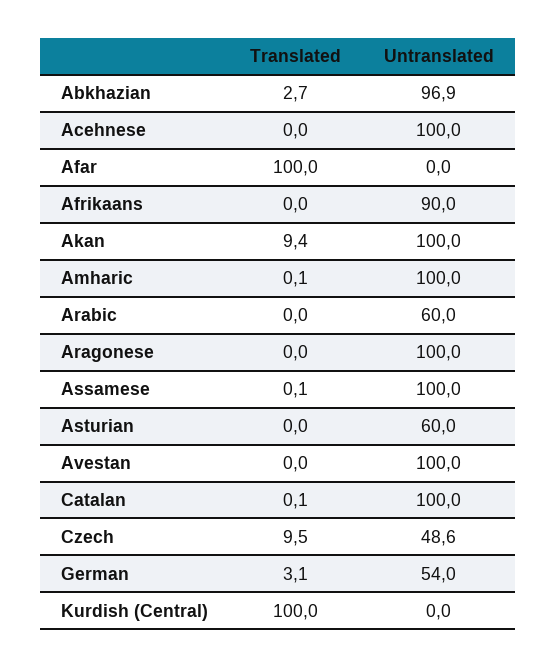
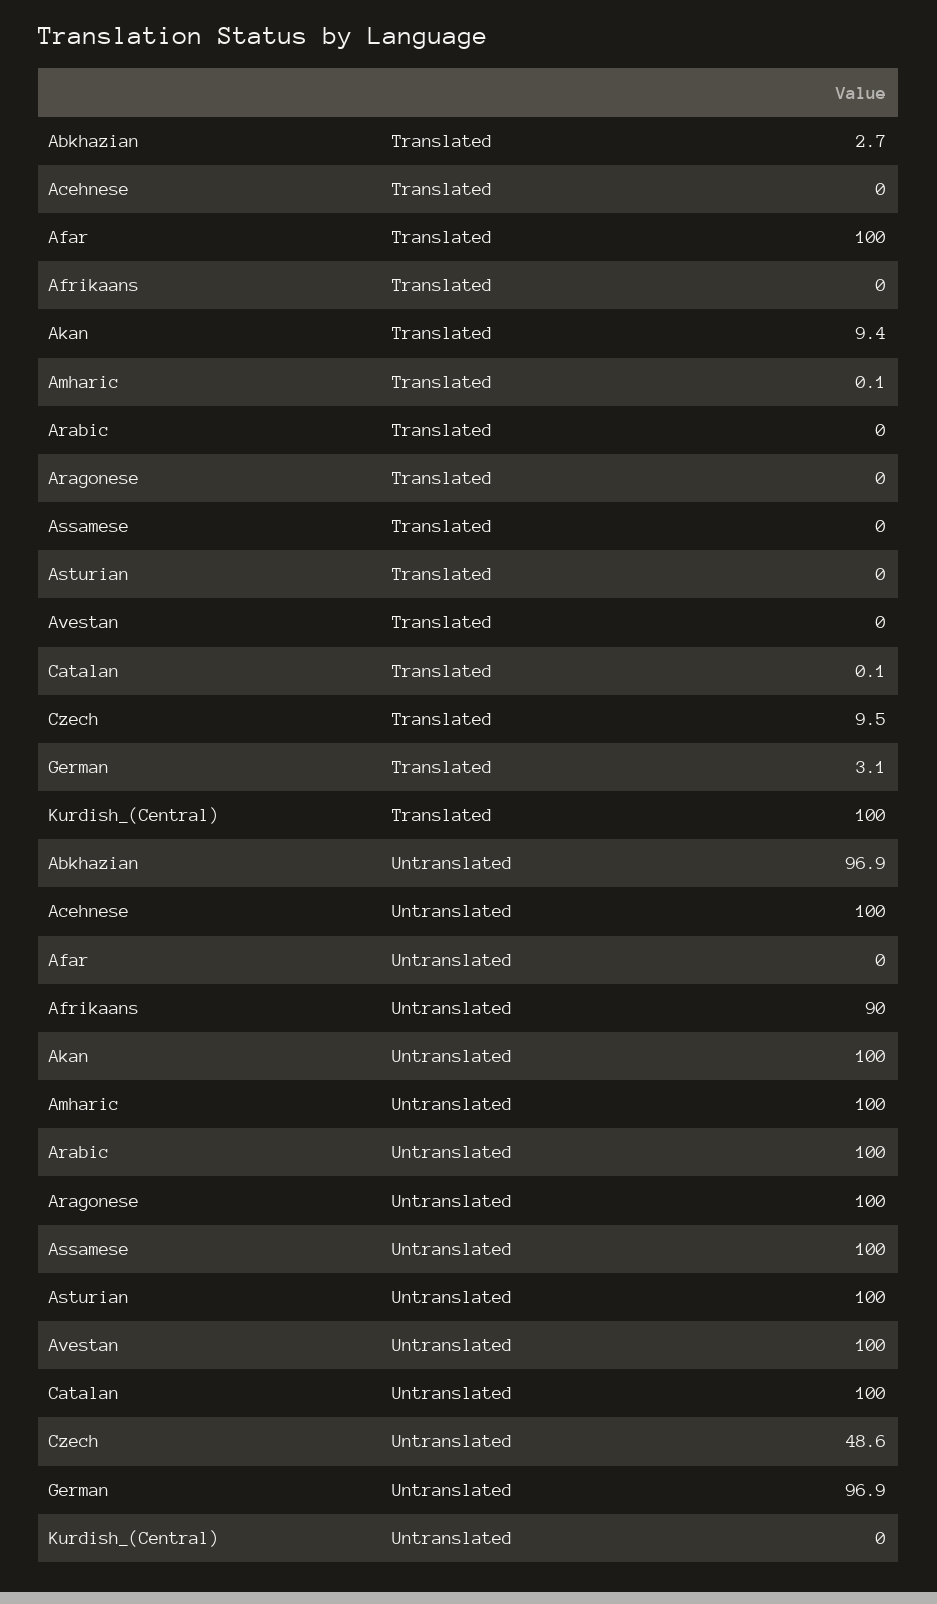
  {
    "Translated": {
      "Abkhazian": 2.7,
      "Acehnese": 0,
      "Afar": 100,
      "Afrikaans": 0,
      "Akan": 9.4,
      "Amharic": 0.1,
      "Arabic": 0,
      "Aragonese": 0,
-     "Assamese": 0.1,
+     "Assamese": 0,
      "Asturian": 0,
      "Avestan": 0,
      "Catalan": 0.1,
      "Czech": 9.5,
      "German": 3.1,
      "Kurdish (Central)": 100
    },
    "Untranslated": {
      "Abkhazian": 96.9,
      "Acehnese": 100,
      "Afar": 0,
      "Afrikaans": 90,
      "Akan": 100,
      "Amharic": 100,
-     "Arabic": 60,
+     "Arabic": 100,
      "Aragonese": 100,
      "Assamese": 100,
-     "Asturian": 60,
+     "Asturian": 100,
      "Avestan": 100,
      "Catalan": 100,
      "Czech": 48.6,
-     "German": 54,
+     "German": 96.9,
      "Kurdish (Central)": 0
    }
  }

